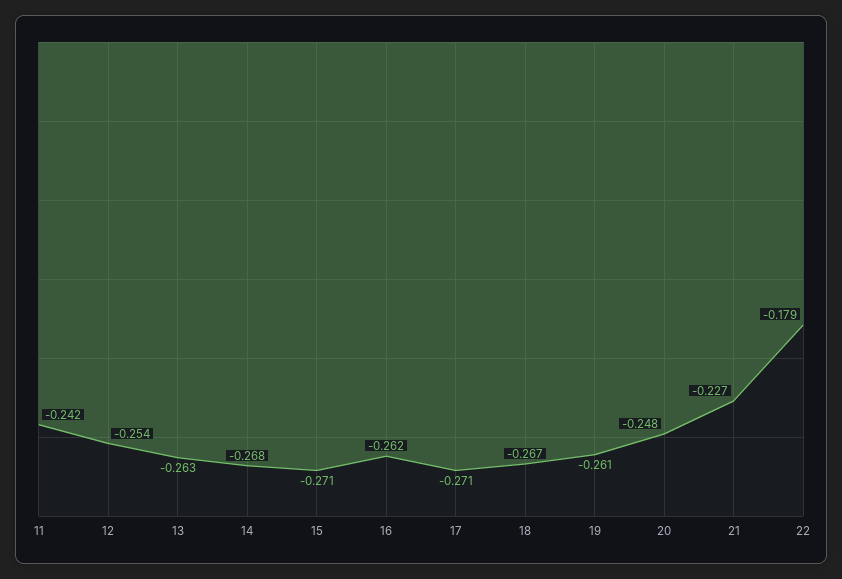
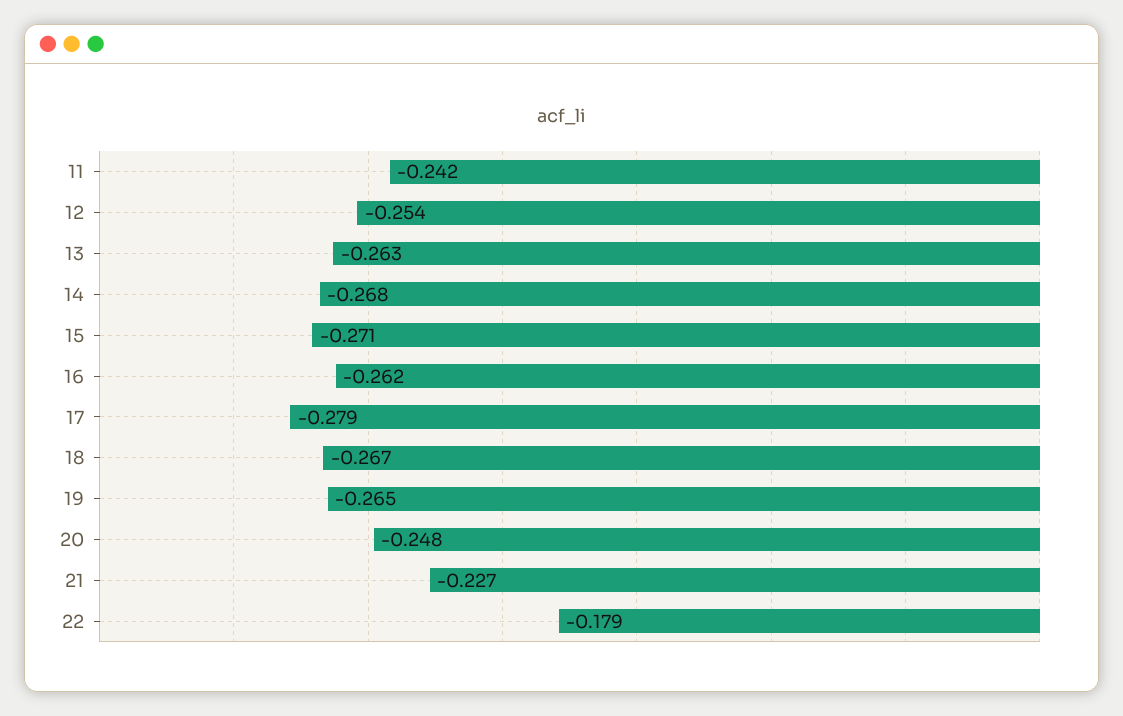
  {
    "11": -0.242,
    "12": -0.254,
    "13": -0.263,
    "14": -0.268,
    "15": -0.271,
    "16": -0.262,
-   "17": -0.271,
+   "17": -0.279,
    "18": -0.267,
-   "19": -0.261,
+   "19": -0.265,
    "20": -0.248,
    "21": -0.227,
    "22": -0.179
  }

